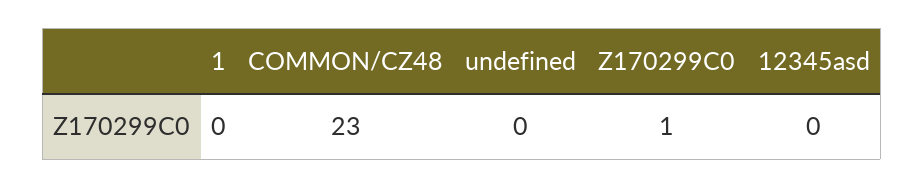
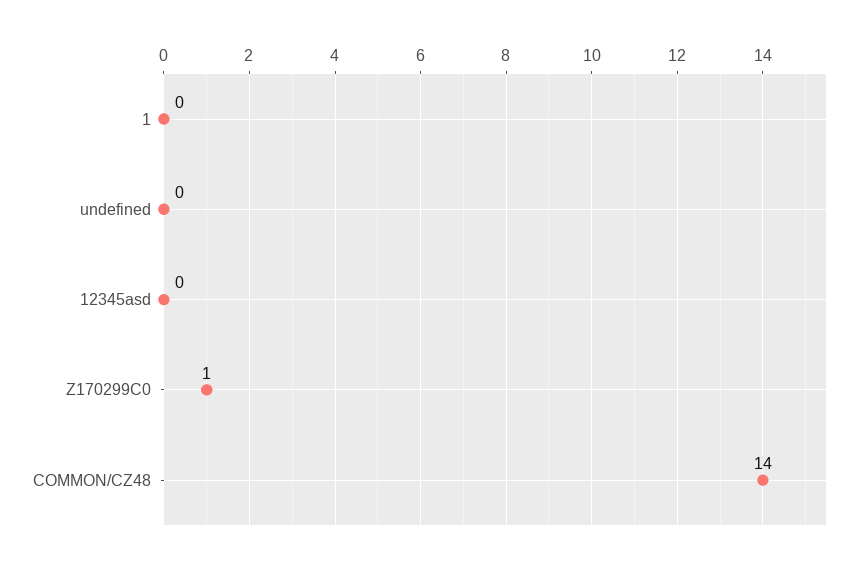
  {
    "1": 0,
-   "COMMON/CZ48": 23,
+   "COMMON/CZ48": 14,
    "undefined": 0,
    "Z170299C0": 1,
    "12345asd": 0
  }

